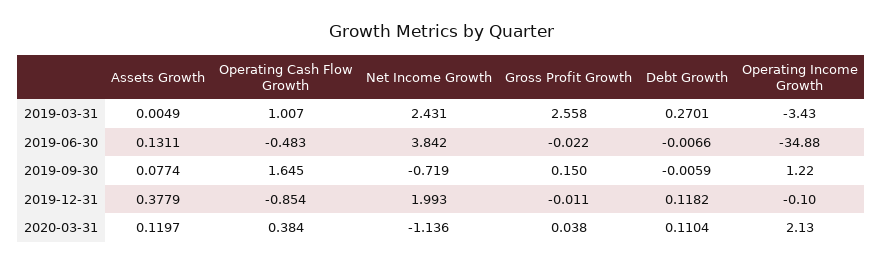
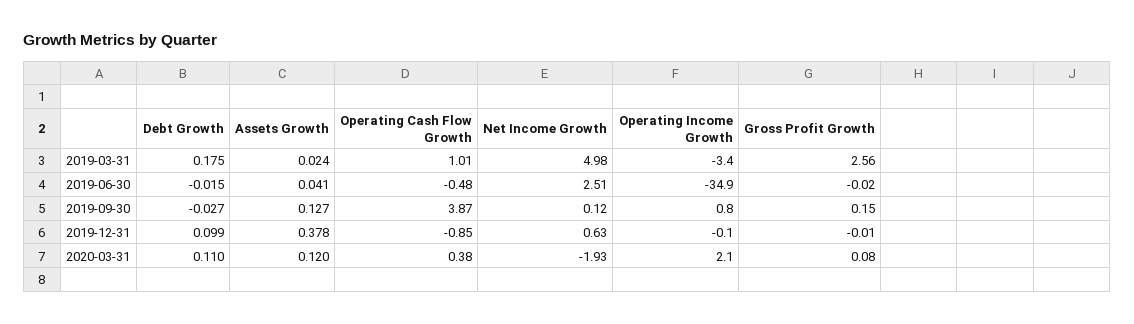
  {
    "Assets Growth": {
-     "2019-03-31": 0.0049,
+     "2019-03-31": 0.024,
-     "2019-06-30": 0.1311,
+     "2019-06-30": 0.041,
-     "2019-09-30": 0.0774,
+     "2019-09-30": 0.127,
      "2019-12-31": 0.3779,
      "2020-03-31": 0.1197
    },
    "Operating Cash Flow Growth": {
      "2019-03-31": 1.007,
      "2019-06-30": -0.483,
-     "2019-09-30": 1.645,
+     "2019-09-30": 3.87,
      "2019-12-31": -0.854,
      "2020-03-31": 0.384
    },
    "Net Income Growth": {
-     "2019-03-31": 2.431,
+     "2019-03-31": 4.98,
-     "2019-06-30": 3.842,
+     "2019-06-30": 2.51,
-     "2019-09-30": -0.719,
+     "2019-09-30": 0.12,
-     "2019-12-31": 1.993,
+     "2019-12-31": 0.63,
-     "2020-03-31": -1.136
+     "2020-03-31": -1.93
    },
    "Gross Profit Growth": {
      "2019-03-31": 2.558,
      "2019-06-30": -0.022,
      "2019-09-30": 0.15,
      "2019-12-31": -0.011,
-     "2020-03-31": 0.038
+     "2020-03-31": 0.08
    },
    "Debt Growth": {
-     "2019-03-31": 0.2701,
+     "2019-03-31": 0.175,
-     "2019-06-30": -0.0066,
+     "2019-06-30": -0.015,
-     "2019-09-30": -0.0059,
+     "2019-09-30": -0.027,
-     "2019-12-31": 0.1182,
+     "2019-12-31": 0.099,
      "2020-03-31": 0.1104
    },
    "Operating Income Growth": {
      "2019-03-31": -3.43,
      "2019-06-30": -34.88,
-     "2019-09-30": 1.22,
+     "2019-09-30": 0.8,
      "2019-12-31": -0.1,
      "2020-03-31": 2.13
    }
  }

